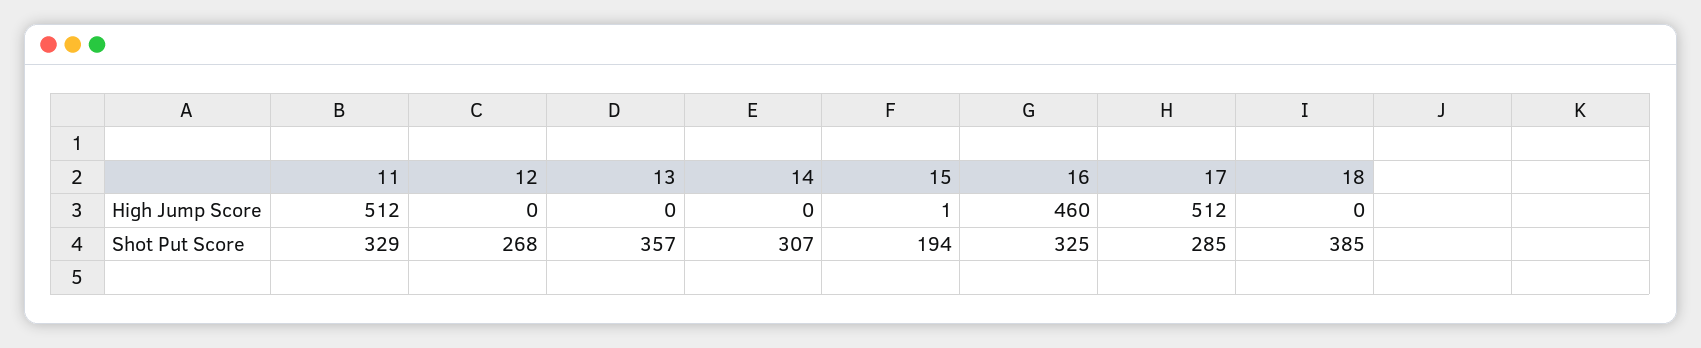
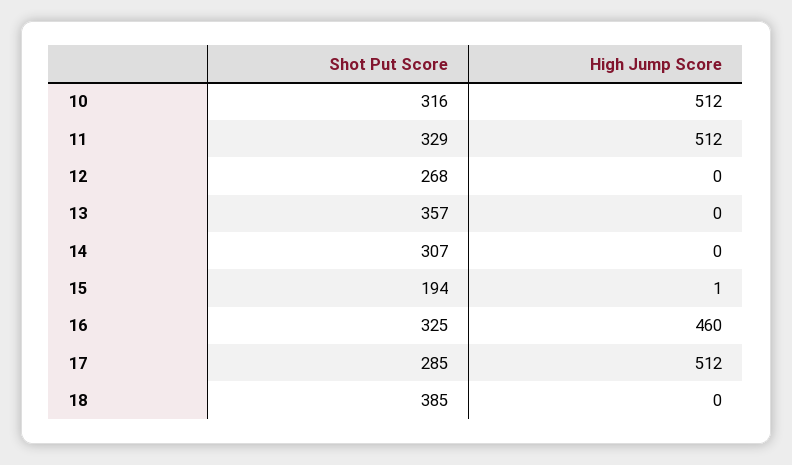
  {
    "11": {
      "High Jump Score": 512,
      "Shot Put Score": 329
    },
    "12": {
      "High Jump Score": 0,
      "Shot Put Score": 268
    },
    "13": {
      "High Jump Score": 0,
      "Shot Put Score": 357
    },
    "14": {
      "High Jump Score": 0,
      "Shot Put Score": 307
    },
    "15": {
      "High Jump Score": 1,
      "Shot Put Score": 194
    },
    "16": {
      "High Jump Score": 460,
      "Shot Put Score": 325
    },
    "17": {
      "High Jump Score": 512,
      "Shot Put Score": 285
    },
    "18": {
      "High Jump Score": 0,
      "Shot Put Score": 385
-   }
+   },
+   "10": {
+     "Shot Put Score": 316,
+     "High Jump Score": 512
+   }
  }

